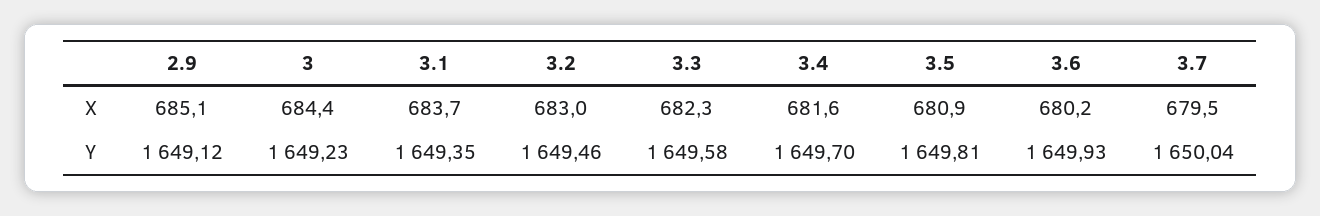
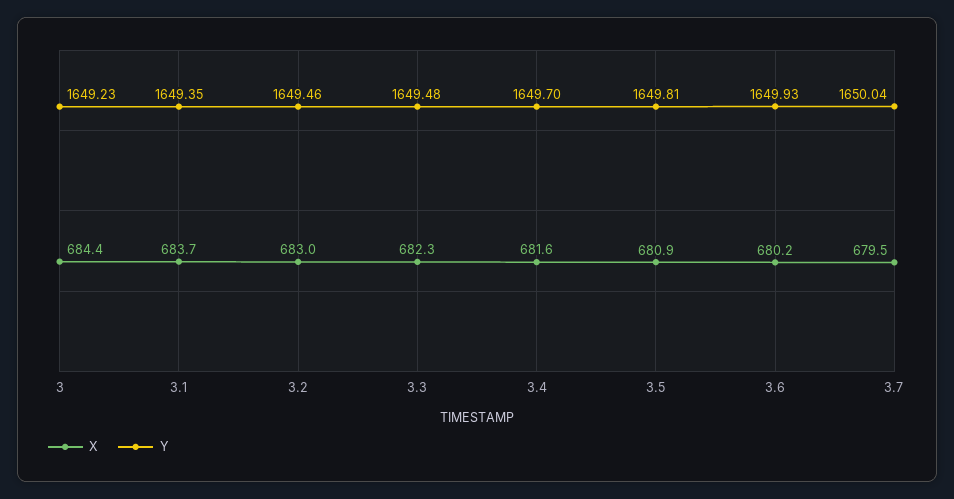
  {
    "X": {
-     "2.9": 685.1,
      "3": 684.4,
      "3.1": 683.7,
      "3.2": 683,
      "3.3": 682.3,
      "3.4": 681.6,
      "3.5": 680.9,
      "3.6": 680.2,
      "3.7": 679.5
    },
    "Y": {
-     "2.9": 1649.12,
      "3": 1649.23,
      "3.1": 1649.35,
      "3.2": 1649.46,
-     "3.3": 1649.58,
+     "3.3": 1649.48,
      "3.4": 1649.7,
      "3.5": 1649.81,
      "3.6": 1649.93,
      "3.7": 1650.04
    }
  }

